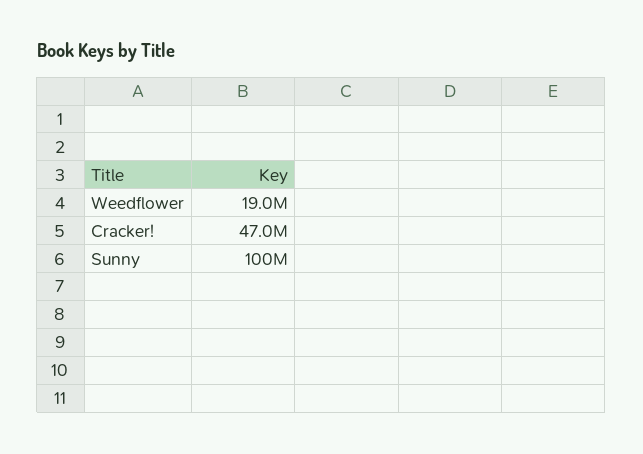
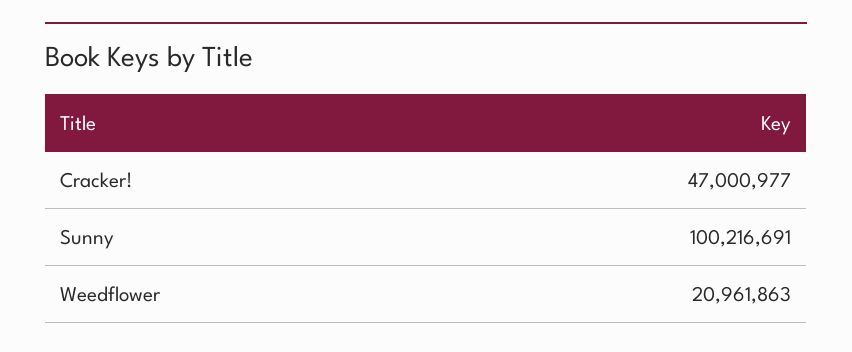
  {
-   "Weedflower": 19000000,
+   "Weedflower": 20961863,
    "Cracker!": 47000977,
    "Sunny": 100216691
  }

